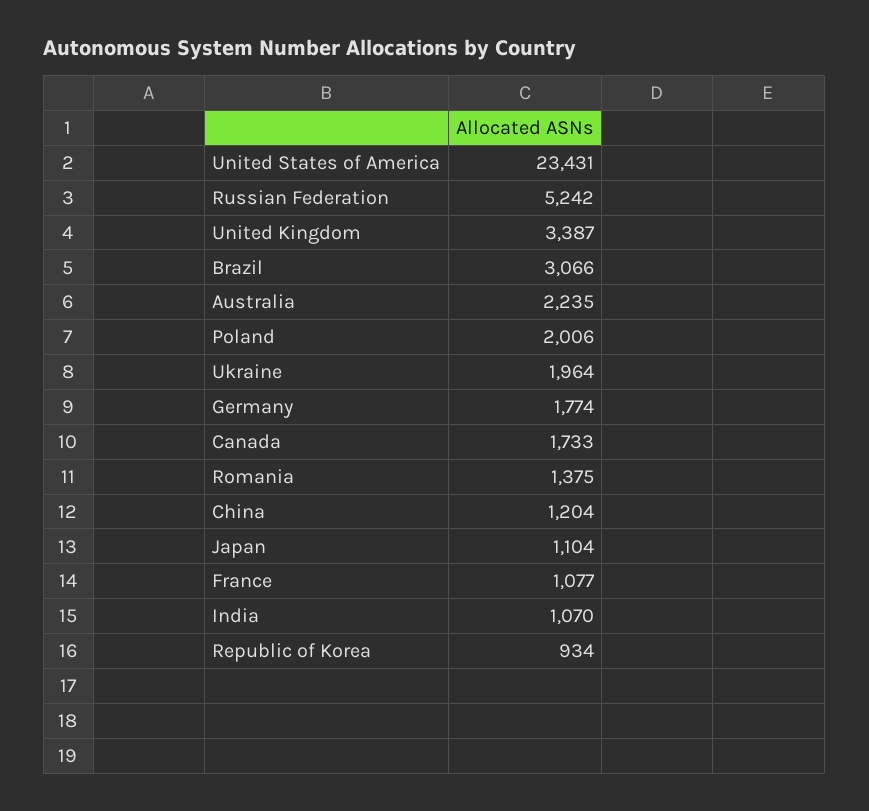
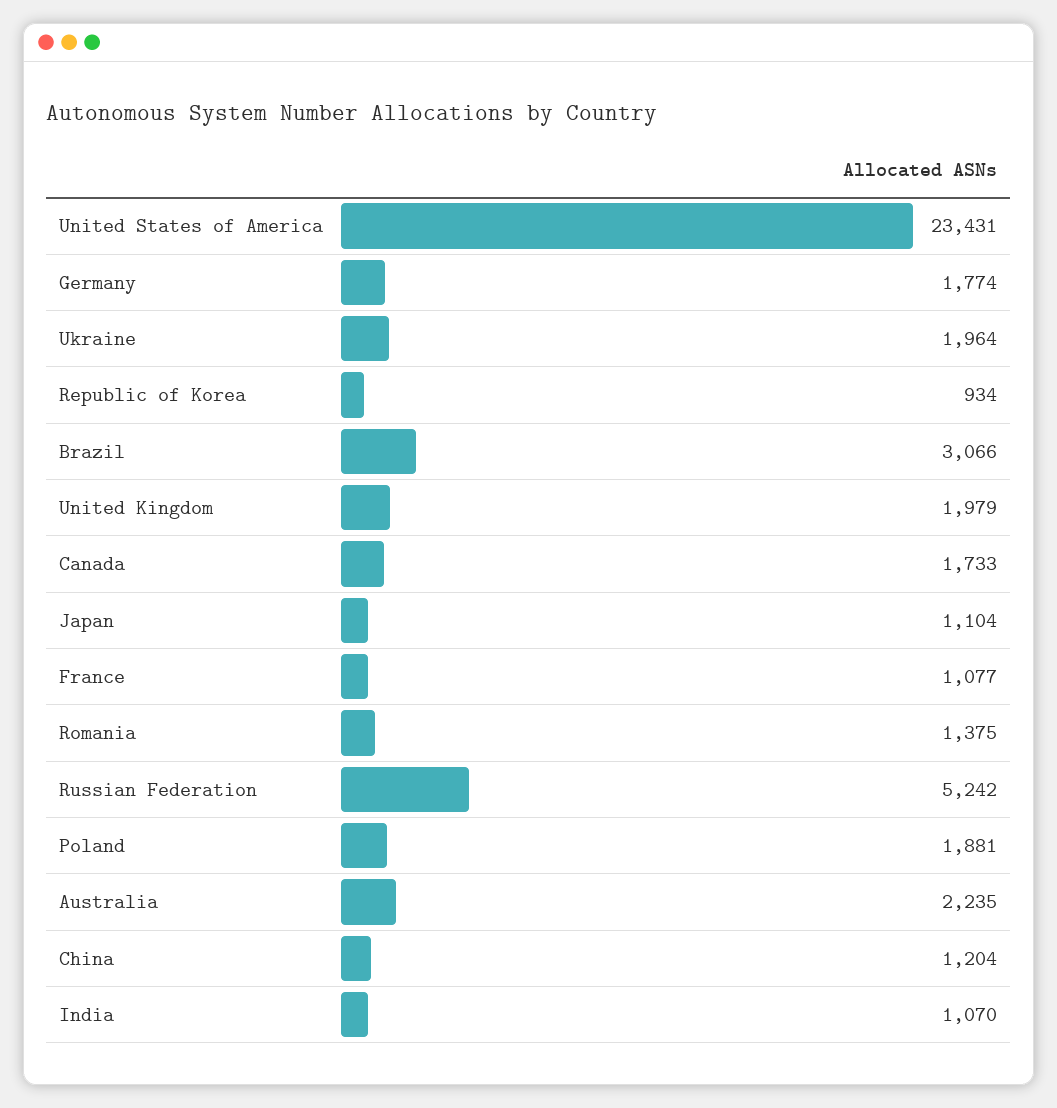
  {
    "United States of America": 23431,
    "Russian Federation": 5242,
-   "United Kingdom": 3387,
+   "United Kingdom": 1979,
    "Brazil": 3066,
    "Australia": 2235,
-   "Poland": 2006,
+   "Poland": 1881,
    "Ukraine": 1964,
    "Germany": 1774,
    "Canada": 1733,
    "Romania": 1375,
    "China": 1204,
    "Japan": 1104,
    "France": 1077,
    "India": 1070,
    "Republic of Korea": 934
  }

